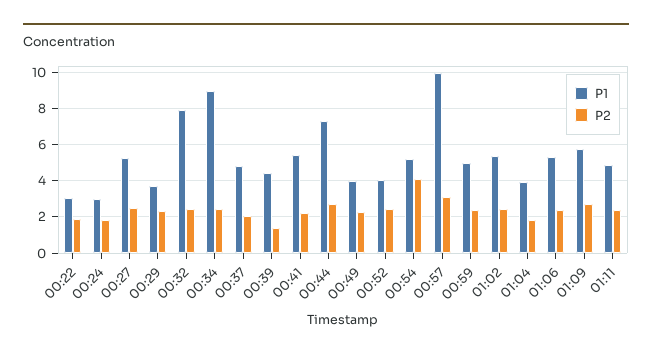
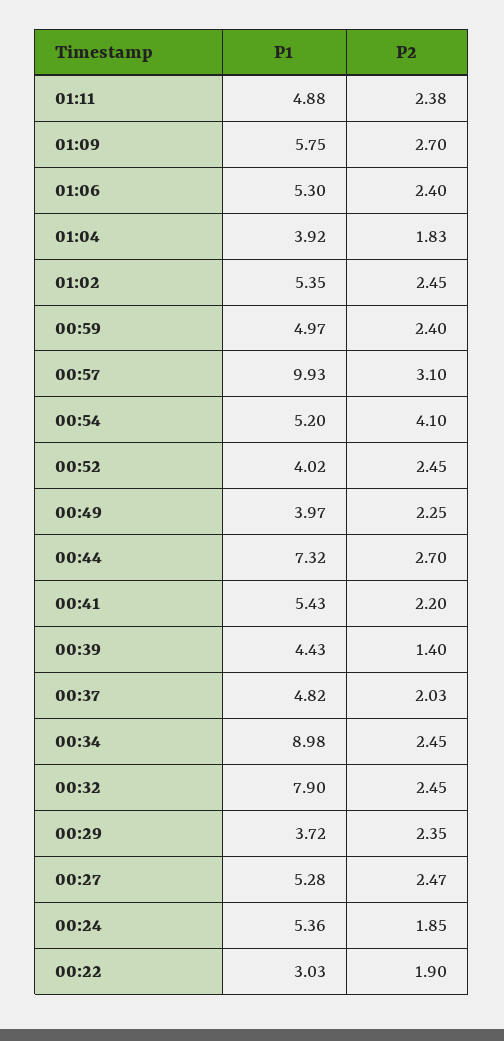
  {
    "P1": {
      "00:22": 3.03,
-     "00:24": 3,
+     "00:24": 5.36,
      "00:27": 5.28,
      "00:29": 3.72,
      "00:32": 7.9,
      "00:34": 8.98,
      "00:37": 4.82,
      "00:39": 4.43,
      "00:41": 5.43,
      "00:44": 7.32,
      "00:49": 3.97,
      "00:52": 4.02,
      "00:54": 5.2,
      "00:57": 9.93,
      "00:59": 4.97,
      "01:02": 5.35,
      "01:04": 3.92,
      "01:06": 5.3,
      "01:09": 5.75,
      "01:11": 4.88
    },
    "P2": {
      "00:22": 1.9,
      "00:24": 1.85,
      "00:27": 2.47,
      "00:29": 2.35,
      "00:32": 2.45,
      "00:34": 2.45,
      "00:37": 2.03,
      "00:39": 1.4,
      "00:41": 2.2,
      "00:44": 2.7,
      "00:49": 2.25,
      "00:52": 2.45,
      "00:54": 4.1,
      "00:57": 3.1,
      "00:59": 2.4,
      "01:02": 2.45,
      "01:04": 1.83,
      "01:06": 2.4,
      "01:09": 2.7,
      "01:11": 2.38
    }
  }

